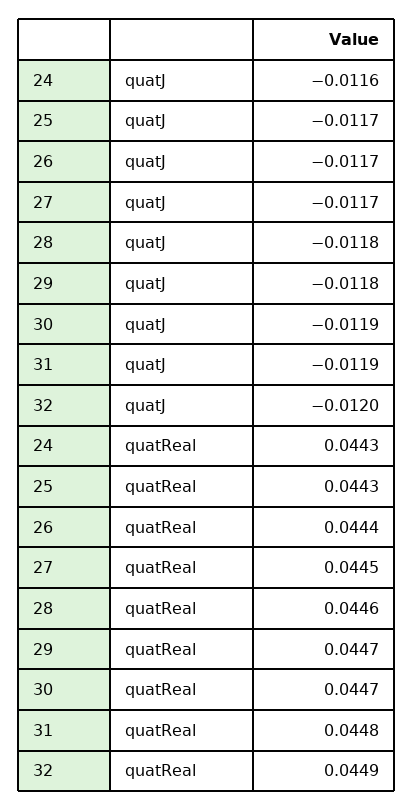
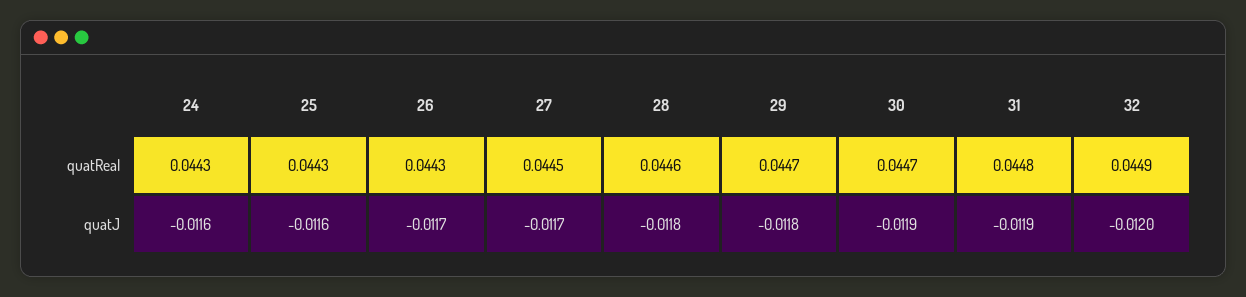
  {
    "24": {
      "quatJ": -0.0116,
      "quatReal": 0.0443
    },
    "25": {
-     "quatJ": -0.0117,
+     "quatJ": -0.0116,
      "quatReal": 0.0443
    },
    "26": {
      "quatJ": -0.0117,
-     "quatReal": 0.0444
+     "quatReal": 0.0443
    },
    "27": {
      "quatJ": -0.0117,
      "quatReal": 0.0445
    },
    "28": {
      "quatJ": -0.0118,
      "quatReal": 0.0446
    },
    "29": {
      "quatJ": -0.0118,
      "quatReal": 0.0447
    },
    "30": {
      "quatJ": -0.0119,
      "quatReal": 0.0447
    },
    "31": {
      "quatJ": -0.0119,
      "quatReal": 0.0448
    },
    "32": {
      "quatJ": -0.012,
      "quatReal": 0.0449
    }
  }

